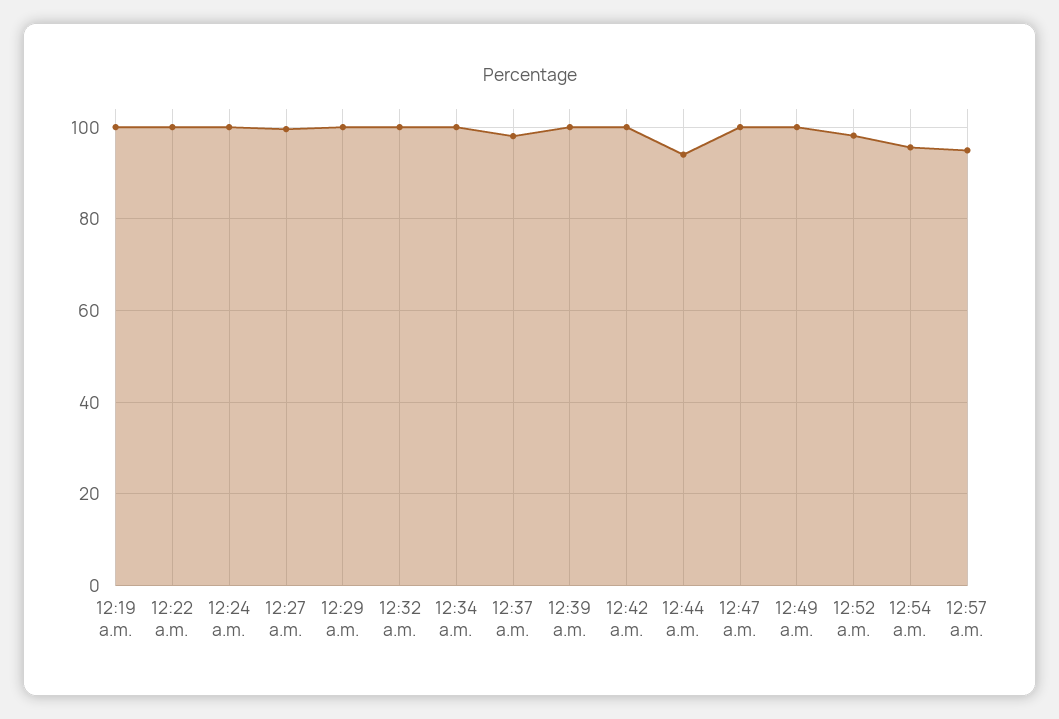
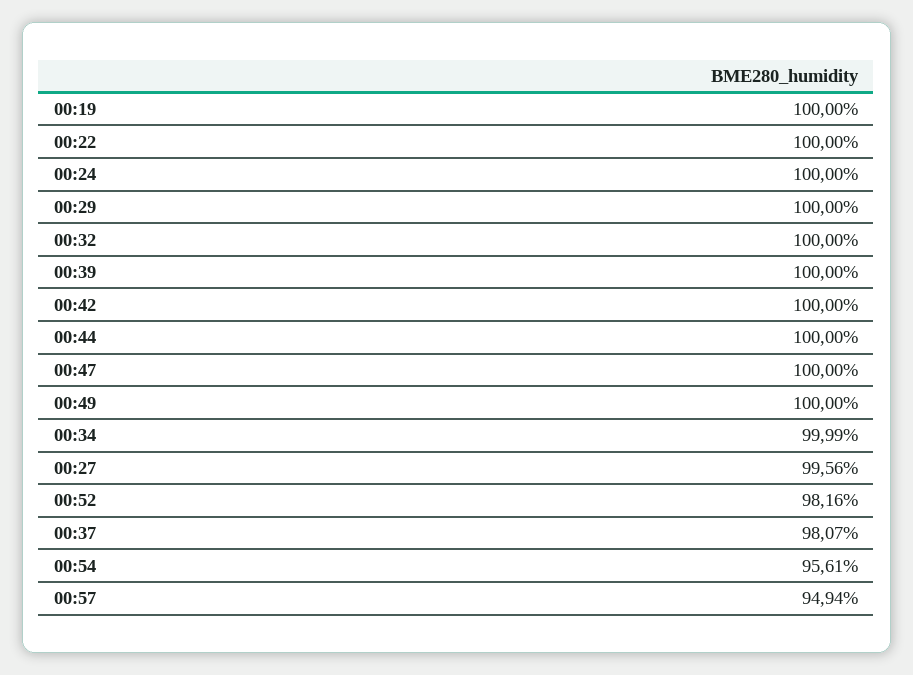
  {
    "12:19 a.m.": 100,
    "12:22 a.m.": 100,
    "12:24 a.m.": 100,
    "12:27 a.m.": 99.56,
    "12:29 a.m.": 100,
    "12:32 a.m.": 100,
    "12:34 a.m.": 99.99,
    "12:37 a.m.": 98.07,
    "12:39 a.m.": 100,
    "12:42 a.m.": 100,
-   "12:44 a.m.": 94,
+   "12:44 a.m.": 100,
    "12:47 a.m.": 100,
    "12:49 a.m.": 100,
    "12:52 a.m.": 98.16,
    "12:54 a.m.": 95.61,
    "12:57 a.m.": 94.94
  }

